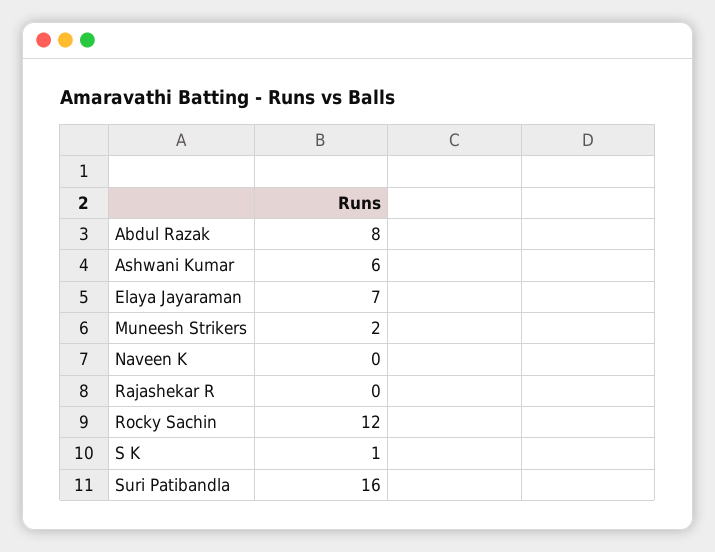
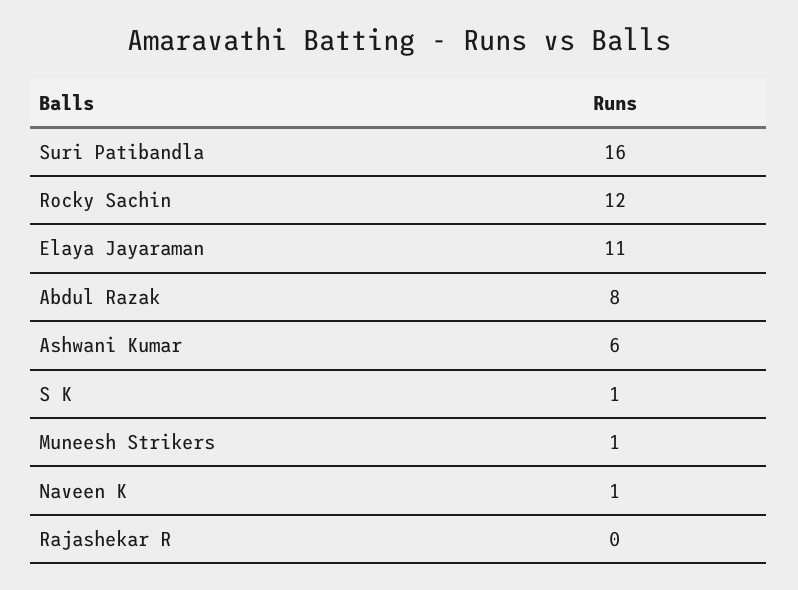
  {
    "Abdul Razak": 8,
    "Ashwani Kumar": 6,
-   "Elaya Jayaraman": 7,
+   "Elaya Jayaraman": 11,
-   "Muneesh Strikers": 2,
+   "Muneesh Strikers": 1,
-   "Naveen K": 0,
+   "Naveen K": 1,
    "Rajashekar R": 0,
    "Rocky Sachin": 12,
    "S K": 1,
    "Suri Patibandla": 16
  }

